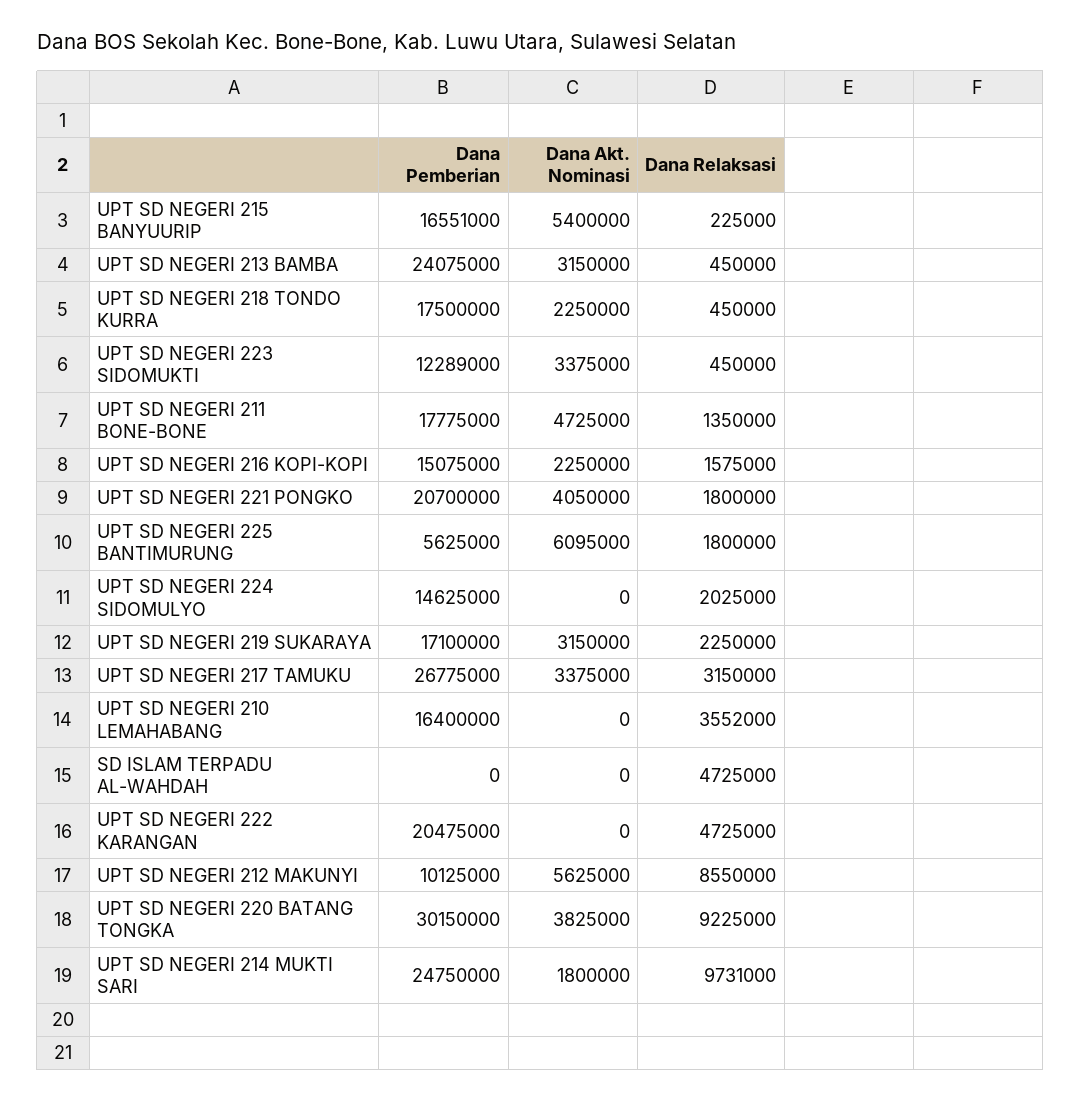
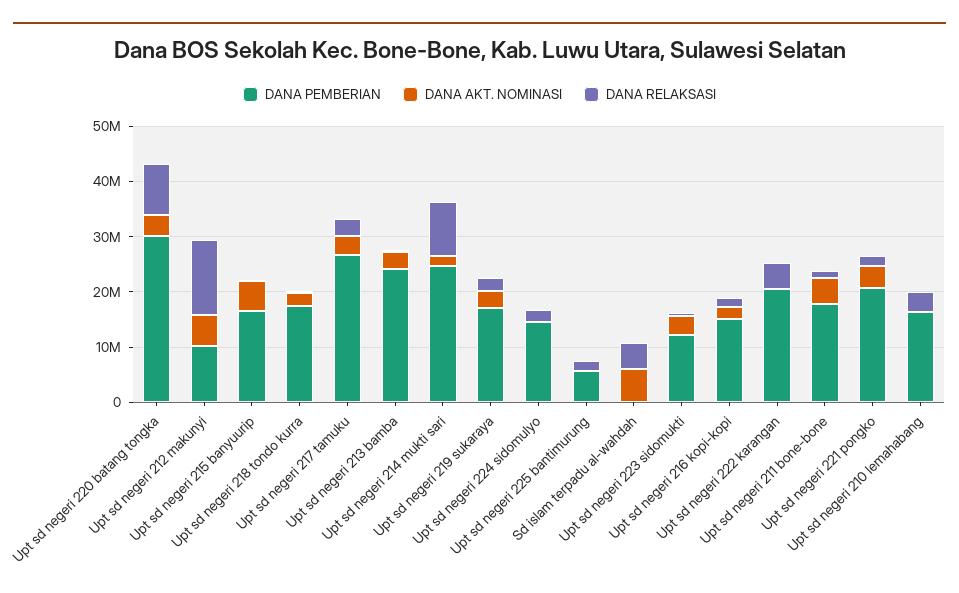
  {
    "Dana Pemberian": {
      "UPT SD NEGERI 215 BANYUURIP": 16551000,
      "UPT SD NEGERI 213 BAMBA": 24075000,
      "UPT SD NEGERI 218 TONDO KURRA": 17500000,
      "UPT SD NEGERI 223 SIDOMUKTI": 12289000,
      "UPT SD NEGERI 211 BONE-BONE": 17775000,
      "UPT SD NEGERI 216 KOPI-KOPI": 15075000,
      "UPT SD NEGERI 221 PONGKO": 20700000,
      "UPT SD NEGERI 225 BANTIMURUNG": 5625000,
      "UPT SD NEGERI 224 SIDOMULYO": 14625000,
      "UPT SD NEGERI 219 SUKARAYA": 17100000,
      "UPT SD NEGERI 217 TAMUKU": 26775000,
      "UPT SD NEGERI 210 LEMAHABANG": 16400000,
      "SD ISLAM TERPADU AL-WAHDAH": 0,
      "UPT SD NEGERI 222 KARANGAN": 20475000,
      "UPT SD NEGERI 212 MAKUNYI": 10125000,
      "UPT SD NEGERI 220 BATANG TONGKA": 30150000,
      "UPT SD NEGERI 214 MUKTI SARI": 24750000
    },
    "Dana Akt. Nominasi": {
      "UPT SD NEGERI 215 BANYUURIP": 5400000,
      "UPT SD NEGERI 213 BAMBA": 3150000,
      "UPT SD NEGERI 218 TONDO KURRA": 2250000,
      "UPT SD NEGERI 223 SIDOMUKTI": 3375000,
      "UPT SD NEGERI 211 BONE-BONE": 4725000,
      "UPT SD NEGERI 216 KOPI-KOPI": 2250000,
      "UPT SD NEGERI 221 PONGKO": 4050000,
-     "UPT SD NEGERI 225 BANTIMURUNG": 6095000,
+     "UPT SD NEGERI 225 BANTIMURUNG": 0,
      "UPT SD NEGERI 224 SIDOMULYO": 0,
      "UPT SD NEGERI 219 SUKARAYA": 3150000,
      "UPT SD NEGERI 217 TAMUKU": 3375000,
      "UPT SD NEGERI 210 LEMAHABANG": 0,
-     "SD ISLAM TERPADU AL-WAHDAH": 0,
+     "SD ISLAM TERPADU AL-WAHDAH": 6000000,
      "UPT SD NEGERI 222 KARANGAN": 0,
      "UPT SD NEGERI 212 MAKUNYI": 5625000,
      "UPT SD NEGERI 220 BATANG TONGKA": 3825000,
      "UPT SD NEGERI 214 MUKTI SARI": 1800000
    },
    "Dana Relaksasi": {
      "UPT SD NEGERI 215 BANYUURIP": 225000,
      "UPT SD NEGERI 213 BAMBA": 450000,
      "UPT SD NEGERI 218 TONDO KURRA": 450000,
      "UPT SD NEGERI 223 SIDOMUKTI": 450000,
      "UPT SD NEGERI 211 BONE-BONE": 1350000,
      "UPT SD NEGERI 216 KOPI-KOPI": 1575000,
      "UPT SD NEGERI 221 PONGKO": 1800000,
      "UPT SD NEGERI 225 BANTIMURUNG": 1800000,
      "UPT SD NEGERI 224 SIDOMULYO": 2025000,
      "UPT SD NEGERI 219 SUKARAYA": 2250000,
      "UPT SD NEGERI 217 TAMUKU": 3150000,
      "UPT SD NEGERI 210 LEMAHABANG": 3552000,
      "SD ISLAM TERPADU AL-WAHDAH": 4725000,
      "UPT SD NEGERI 222 KARANGAN": 4725000,
-     "UPT SD NEGERI 212 MAKUNYI": 8550000,
+     "UPT SD NEGERI 212 MAKUNYI": 14000000,
      "UPT SD NEGERI 220 BATANG TONGKA": 9225000,
      "UPT SD NEGERI 214 MUKTI SARI": 9731000
    }
  }

